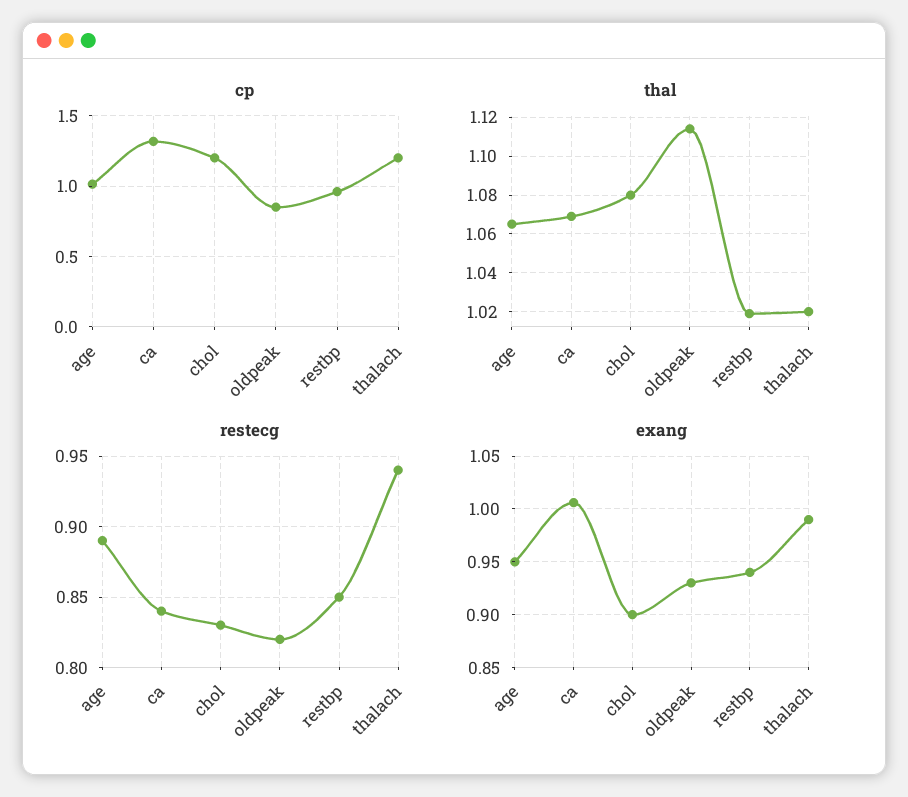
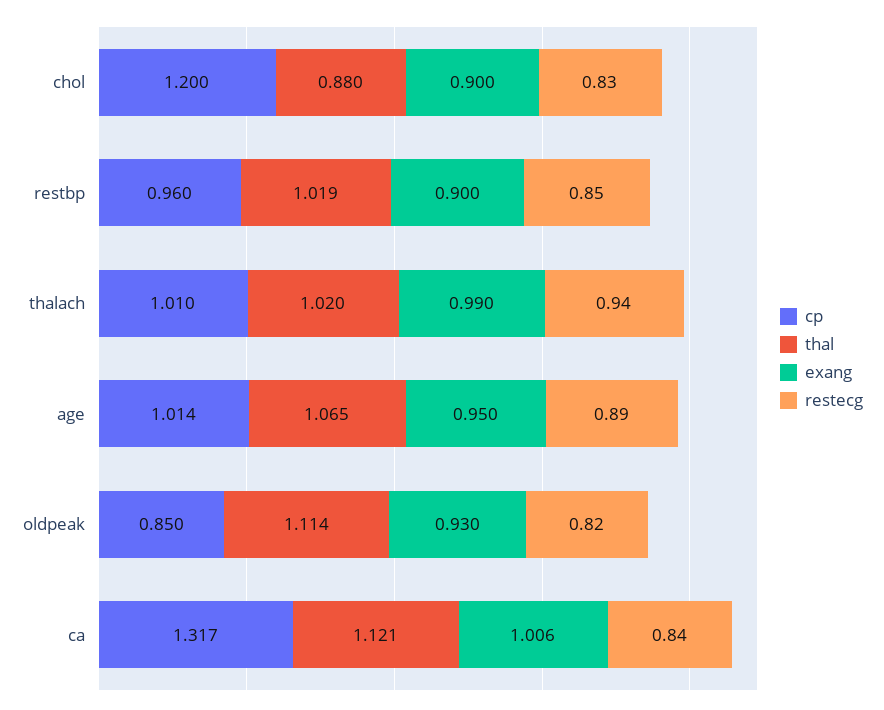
  {
    "cp": {
      "age": 1.014,
      "ca": 1.317,
      "chol": 1.2,
      "oldpeak": 0.85,
      "restbp": 0.96,
-     "thalach": 1.2
+     "thalach": 1.01
    },
    "thal": {
      "age": 1.065,
-     "ca": 1.07,
+     "ca": 1.121,
-     "chol": 1.08,
+     "chol": 0.88,
      "oldpeak": 1.114,
      "restbp": 1.019,
      "thalach": 1.02
    },
    "restecg": {
      "age": 0.89,
      "ca": 0.84,
      "chol": 0.83,
      "oldpeak": 0.82,
      "restbp": 0.85,
      "thalach": 0.94
    },
    "exang": {
      "age": 0.95,
      "ca": 1.006,
      "chol": 0.9,
      "oldpeak": 0.93,
-     "restbp": 0.94,
+     "restbp": 0.9,
      "thalach": 0.99
    }
  }

